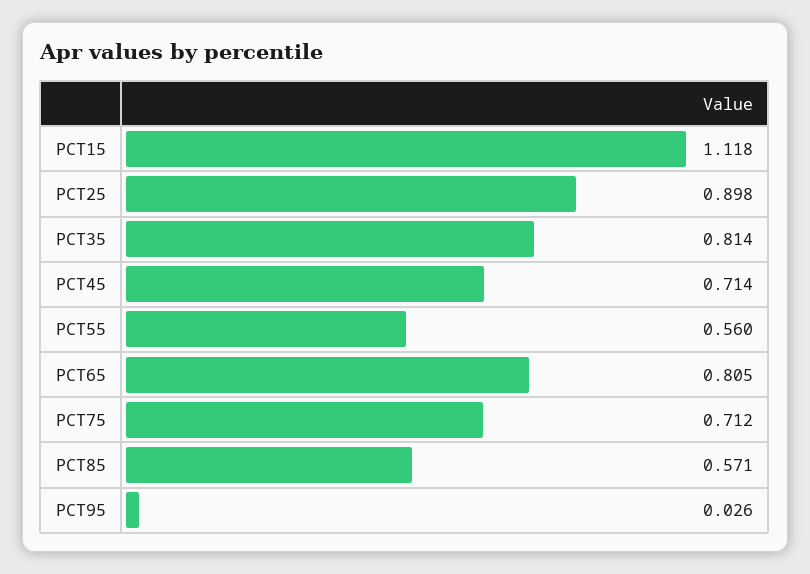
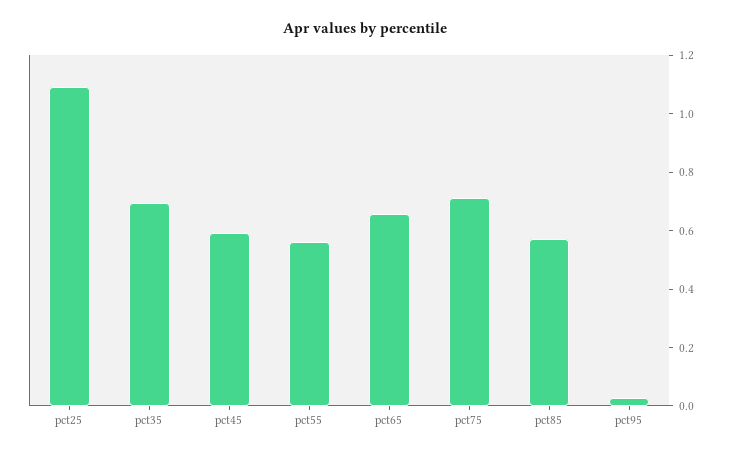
  {
-   "PCT15": 1.118,
-   "PCT25": 0.898,
+   "PCT25": 1.1,
-   "PCT35": 0.814,
+   "PCT35": 0.7,
-   "PCT45": 0.714,
+   "PCT45": 0.6,
    "PCT55": 0.56,
-   "PCT65": 0.805,
+   "PCT65": 0.65,
    "PCT75": 0.712,
    "PCT85": 0.571,
    "PCT95": 0.026
  }

